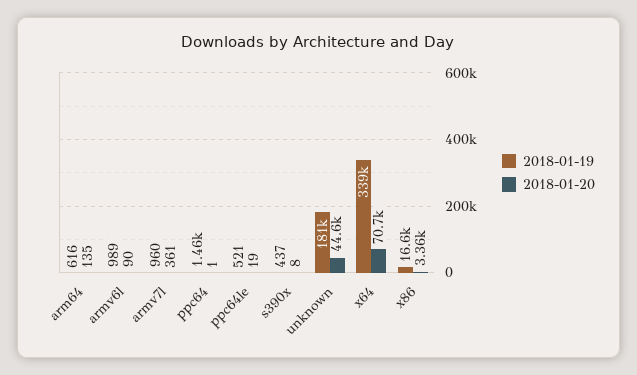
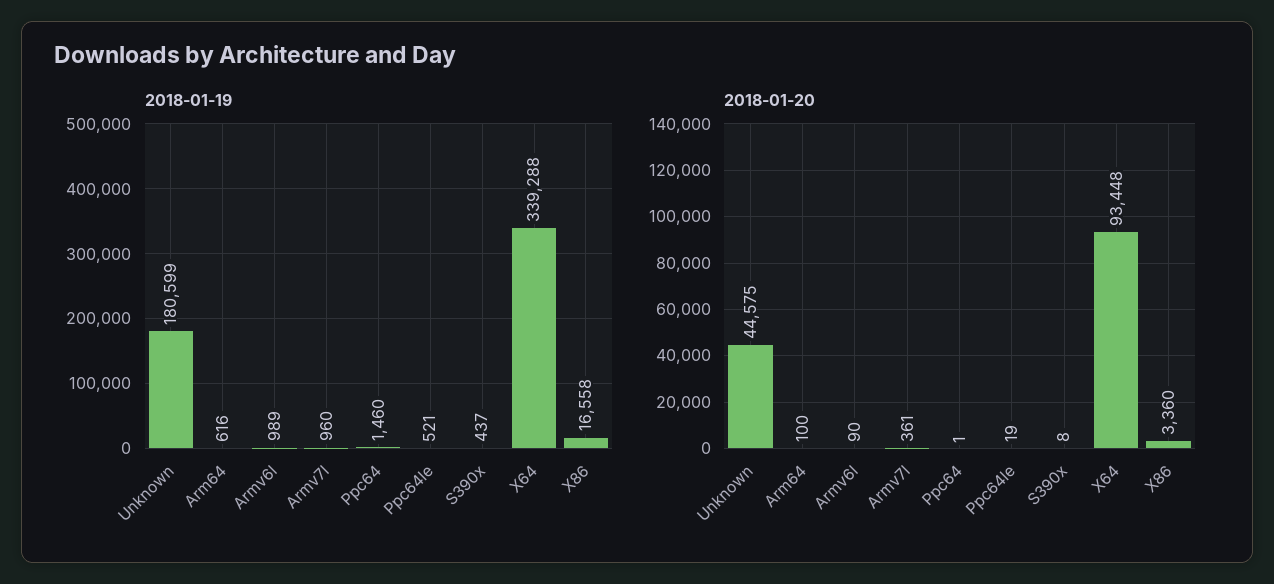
  {
    "2018-01-19": {
      "arm64": 616,
      "armv6l": 989,
      "armv7l": 960,
      "ppc64": 1460,
      "ppc64le": 521,
      "s390x": 437,
      "unknown": 180599,
      "x64": 339288,
      "x86": 16558
    },
    "2018-01-20": {
-     "arm64": 135,
+     "arm64": 100,
      "armv6l": 90,
      "armv7l": 361,
      "ppc64": 1,
      "ppc64le": 19,
      "s390x": 8,
      "unknown": 44575,
-     "x64": 70700,
+     "x64": 93448,
      "x86": 3360
    }
  }

